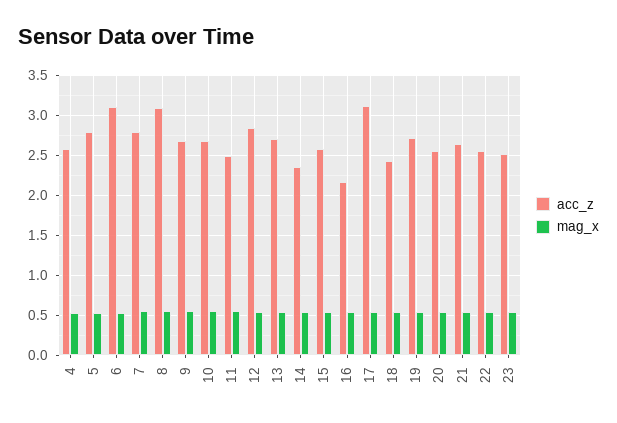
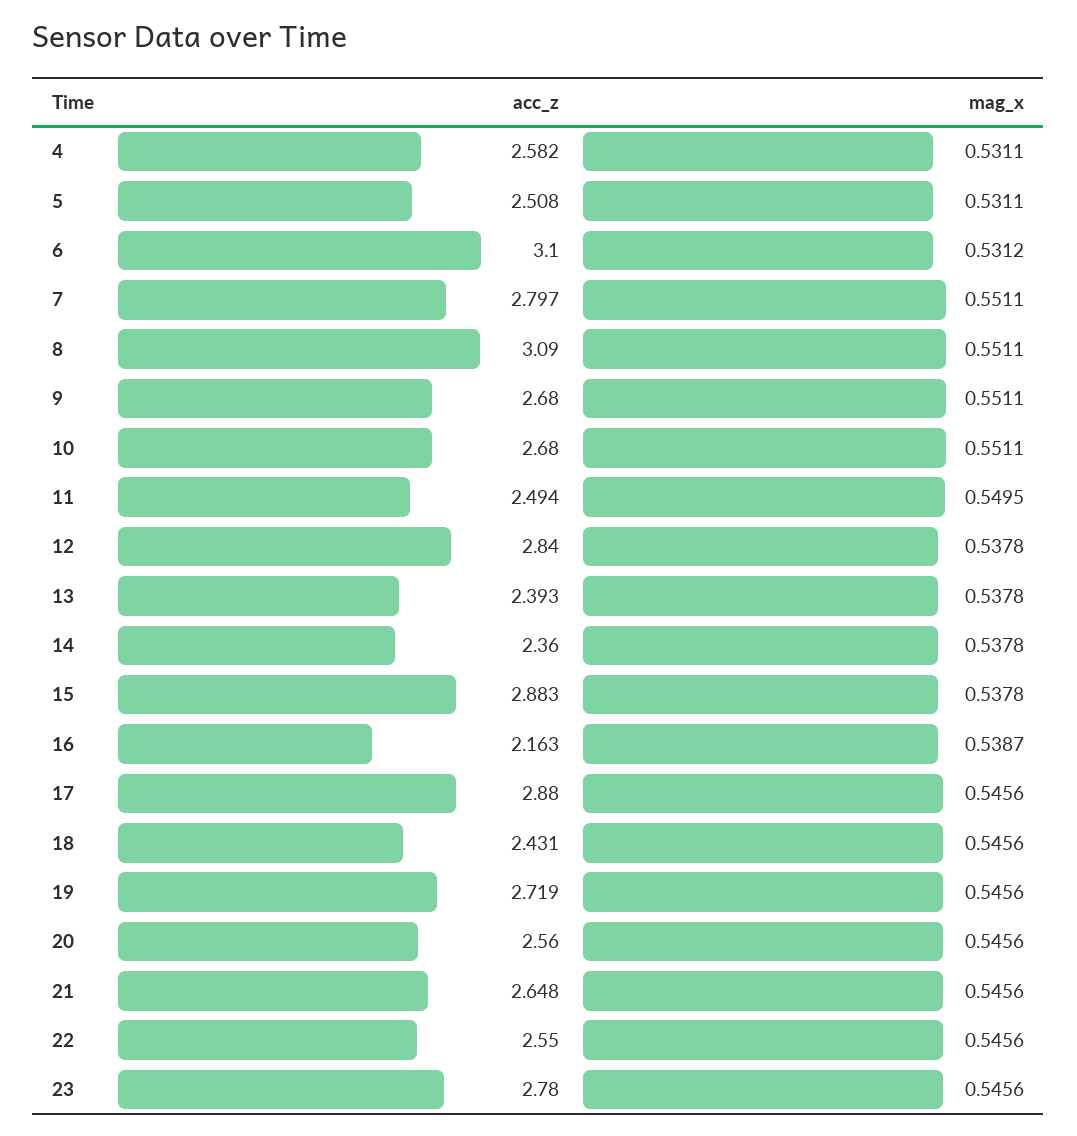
  {
    "acc_z": {
      "4": 2.582,
-     "5": 2.8,
+     "5": 2.508,
      "6": 3.1,
      "7": 2.797,
      "8": 3.09,
      "9": 2.68,
      "10": 2.68,
      "11": 2.494,
      "12": 2.84,
-     "13": 2.7,
+     "13": 2.393,
      "14": 2.36,
-     "15": 2.6,
+     "15": 2.883,
      "16": 2.163,
-     "17": 3.1,
+     "17": 2.88,
      "18": 2.431,
      "19": 2.719,
      "20": 2.56,
      "21": 2.648,
      "22": 2.55,
-     "23": 2.5
+     "23": 2.78
    },
    "mag_x": {
      "4": 0.5311,
      "5": 0.5311,
      "6": 0.5312,
      "7": 0.5511,
      "8": 0.5511,
      "9": 0.5511,
      "10": 0.5511,
      "11": 0.5495,
      "12": 0.5378,
      "13": 0.5378,
      "14": 0.5378,
      "15": 0.5378,
      "16": 0.5387,
      "17": 0.5456,
      "18": 0.5456,
      "19": 0.5456,
      "20": 0.5456,
      "21": 0.5456,
      "22": 0.5456,
      "23": 0.5456
    }
  }

